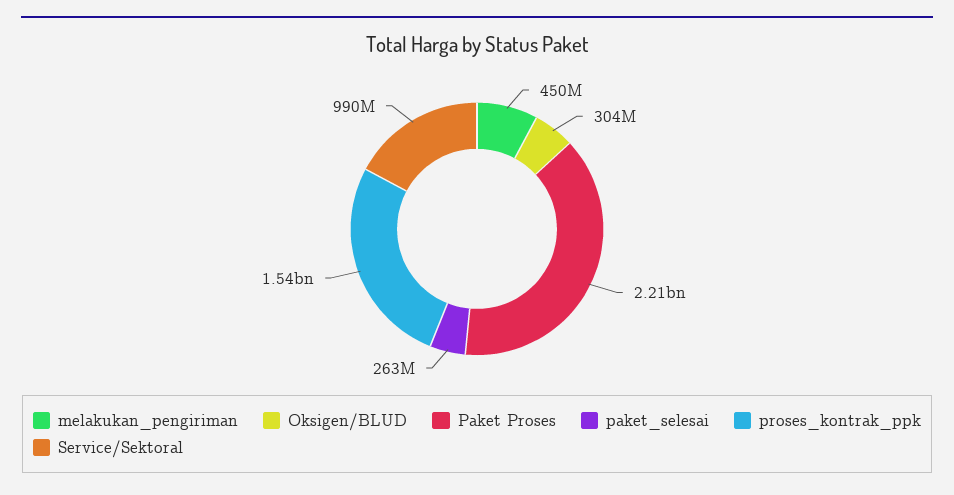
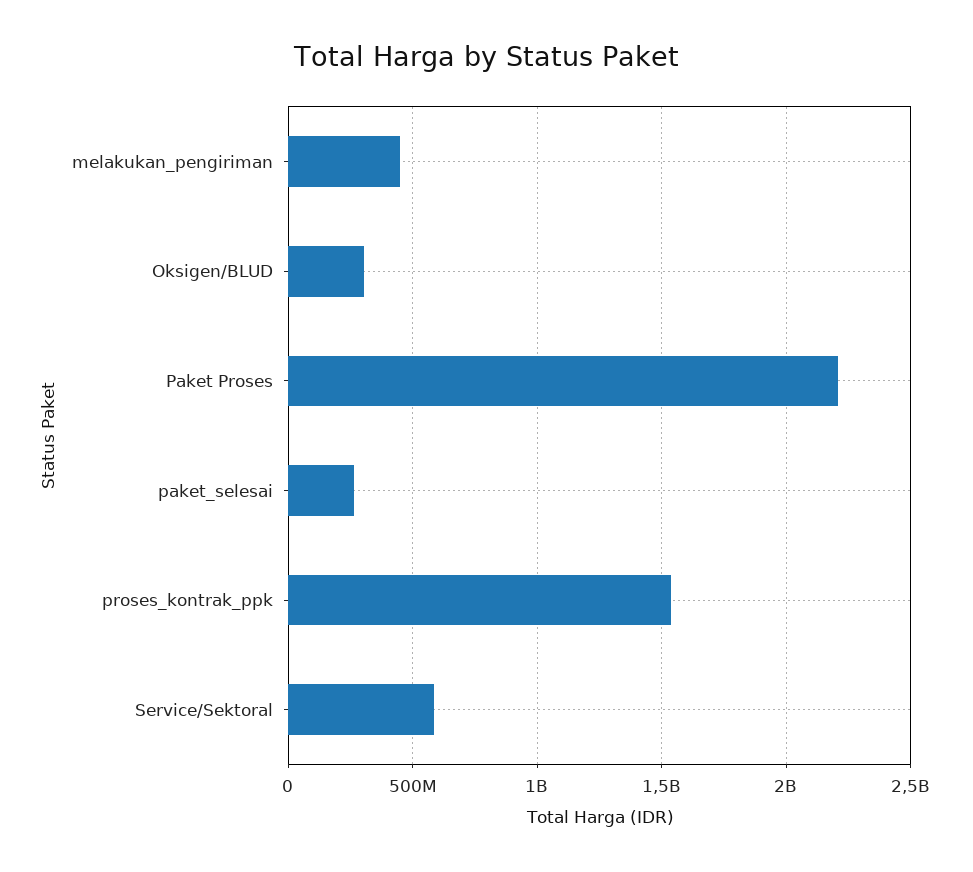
  {
    "melakukan_pengiriman": 450000000,
    "Oksigen/BLUD": 304000000,
    "Paket Proses": 2210000000,
    "paket_selesai": 263000000,
    "proses_kontrak_ppk": 1540000000,
-   "Service/Sektoral": 990000000
+   "Service/Sektoral": 600000000
  }

